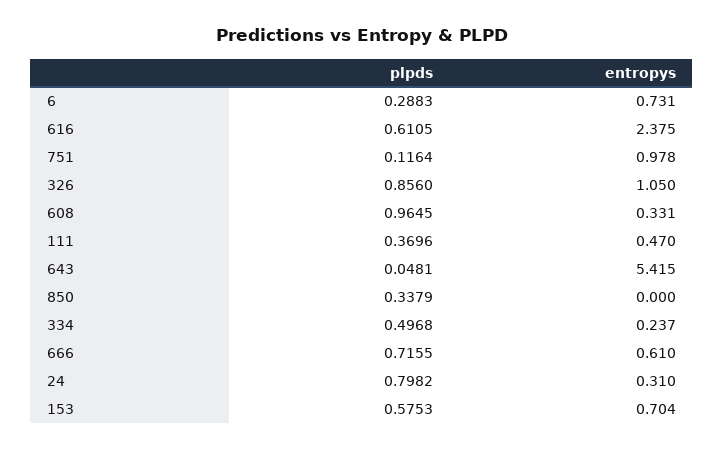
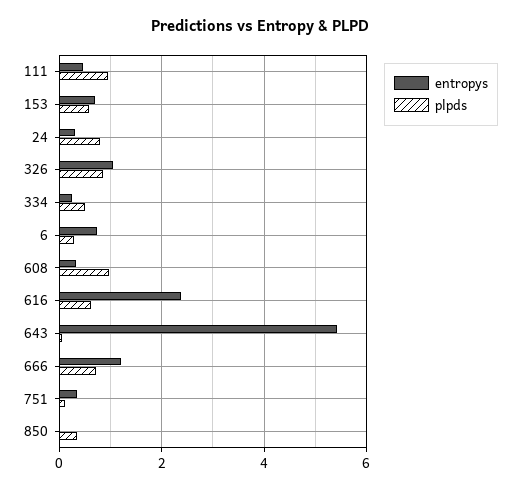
  {
    "plpds": {
      "6": 0.2883,
      "616": 0.6105,
      "751": 0.1164,
      "326": 0.856,
      "608": 0.9645,
-     "111": 0.3696,
+     "111": 1,
      "643": 0.0481,
      "850": 0.3379,
      "334": 0.4968,
      "666": 0.7155,
      "24": 0.7982,
      "153": 0.5753
    },
    "entropys": {
      "6": 0.731,
      "616": 2.375,
-     "751": 0.978,
+     "751": 0.4,
      "326": 1.05,
      "608": 0.331,
      "111": 0.47,
      "643": 5.415,
      "850": 0,
      "334": 0.237,
-     "666": 0.61,
+     "666": 1.2,
      "24": 0.31,
      "153": 0.704
    }
  }

